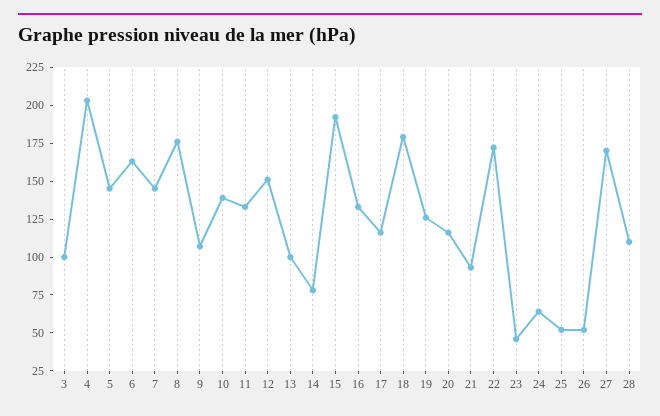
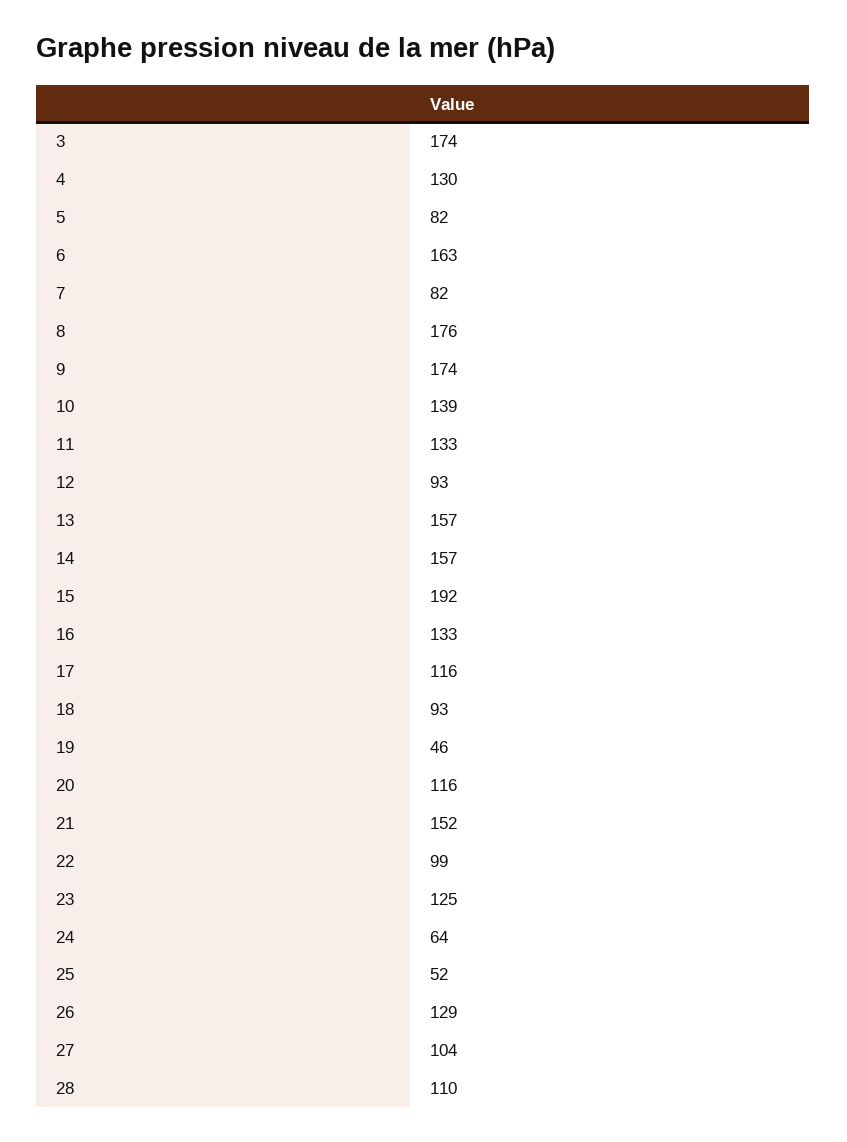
  {
-   "3": 100,
+   "3": 174,
-   "4": 200,
+   "4": 130,
-   "5": 150,
+   "5": 82,
    "6": 163,
-   "7": 150,
+   "7": 82,
    "8": 176,
-   "9": 100,
+   "9": 174,
    "10": 139,
    "11": 133,
-   "12": 150,
+   "12": 93,
-   "13": 100,
+   "13": 157,
-   "14": 75,
+   "14": 157,
    "15": 192,
    "16": 133,
    "17": 116,
-   "18": 175,
+   "18": 93,
-   "19": 125,
+   "19": 46,
    "20": 116,
-   "21": 100,
+   "21": 152,
-   "22": 175,
+   "22": 99,
-   "23": 50,
+   "23": 125,
    "24": 64,
    "25": 52,
-   "26": 50,
+   "26": 129,
-   "27": 175,
+   "27": 104,
    "28": 110
  }

